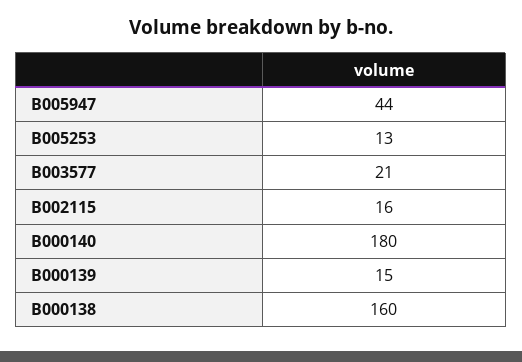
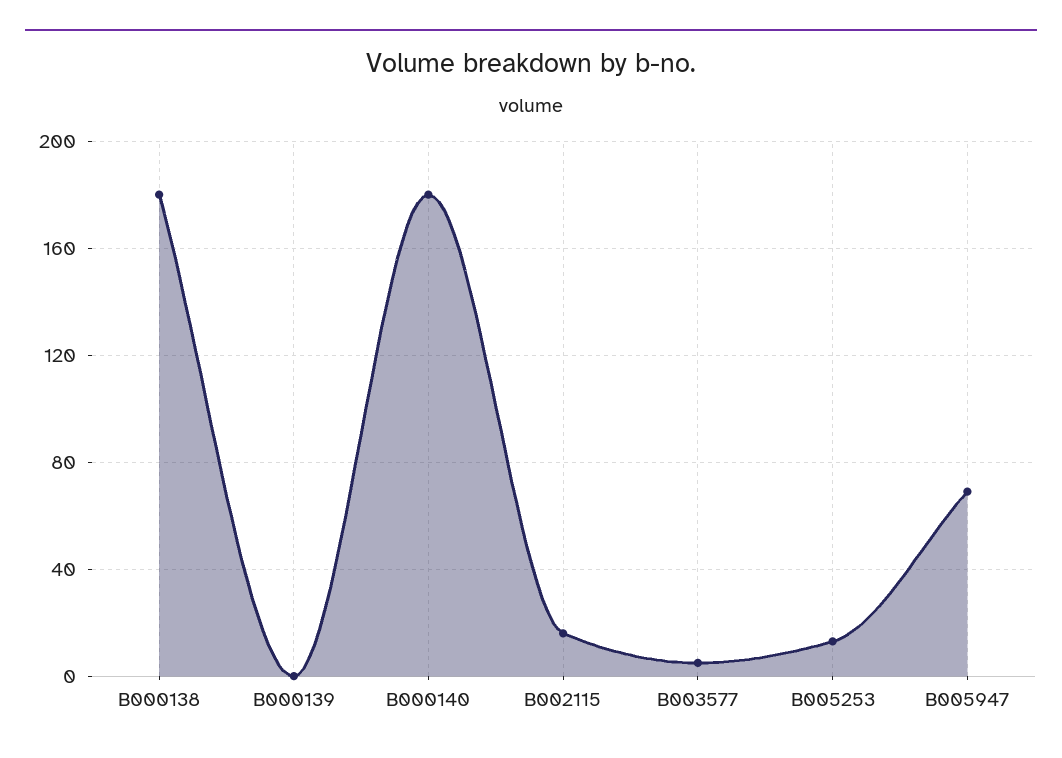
  {
-   "B005947": 44,
+   "B005947": 70,
    "B005253": 13,
-   "B003577": 21,
+   "B003577": 5,
    "B002115": 16,
    "B000140": 180,
-   "B000139": 15,
+   "B000139": 0,
-   "B000138": 160
+   "B000138": 180
  }

